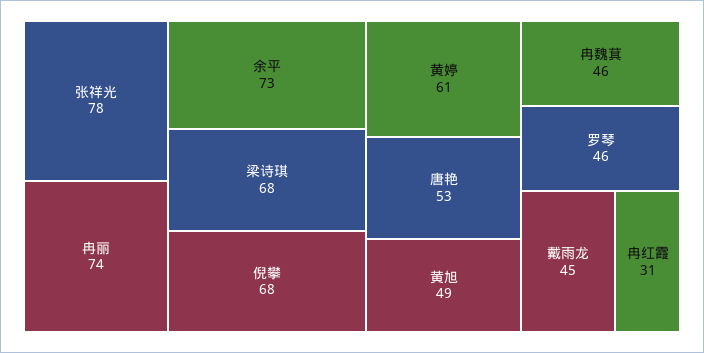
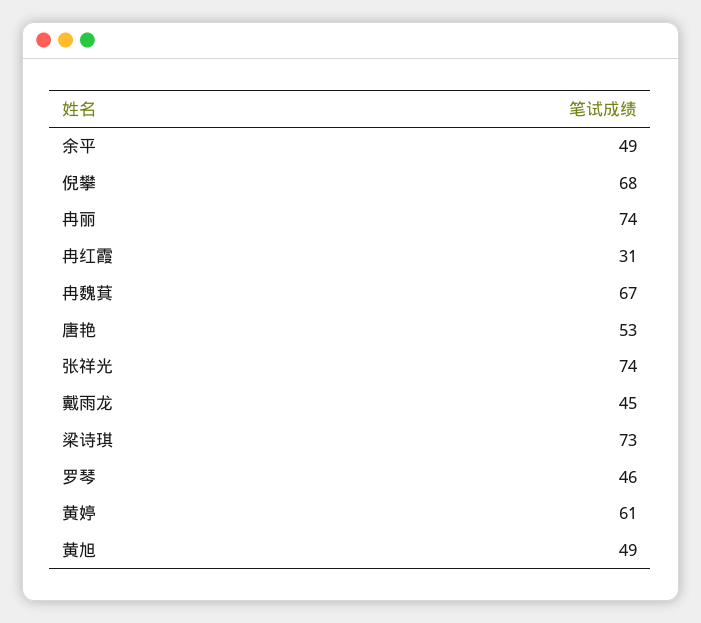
  {
-   "张祥光": 78,
+   "张祥光": 74,
    "冉丽": 74,
-   "余平": 73,
+   "余平": 49,
-   "梁诗琪": 68,
+   "梁诗琪": 73,
    "倪攀": 68,
    "黄婷": 61,
    "唐艳": 53,
    "黄旭": 49,
-   "冉魏萁": 46,
+   "冉魏萁": 67,
    "罗琴": 46,
    "戴雨龙": 45,
    "冉红霞": 31
  }

